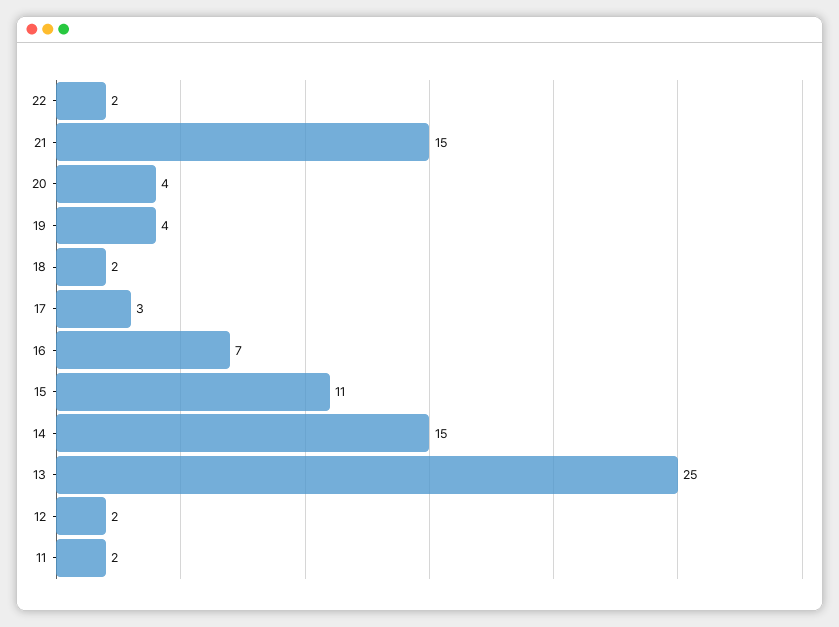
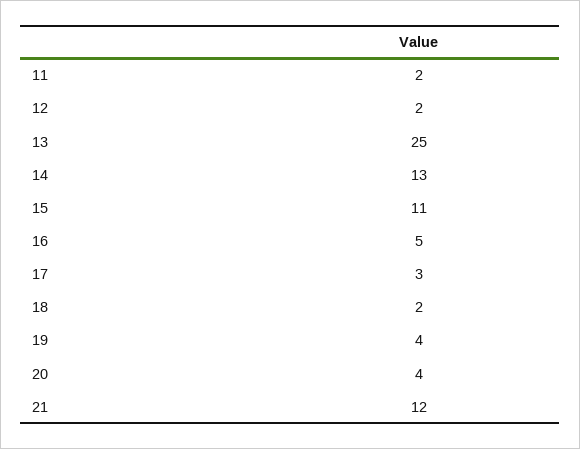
  {
-   "22": 2,
-   "21": 15,
+   "21": 12,
    "20": 4,
    "19": 4,
    "18": 2,
    "17": 3,
-   "16": 7,
+   "16": 5,
    "15": 11,
-   "14": 15,
+   "14": 13,
    "13": 25,
    "12": 2,
    "11": 2
  }

